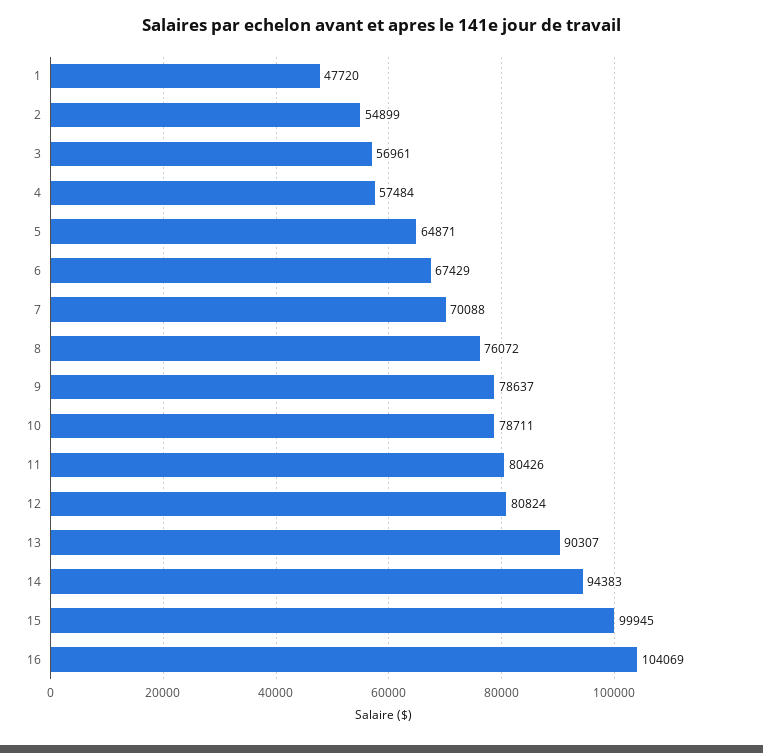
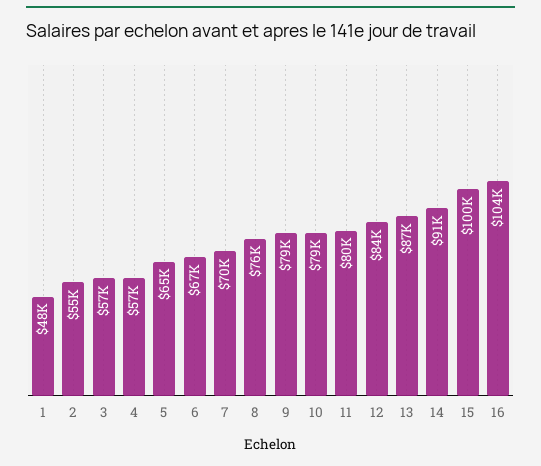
  {
    "1": 47720,
    "2": 54899,
    "3": 56961,
    "4": 57484,
    "5": 64871,
    "6": 67429,
    "7": 70088,
    "8": 76072,
    "9": 78637,
    "10": 78711,
    "11": 80426,
-   "12": 80824,
+   "12": 84000,
-   "13": 90307,
+   "13": 87000,
-   "14": 94383,
+   "14": 91000,
    "15": 99945,
    "16": 104069
  }

